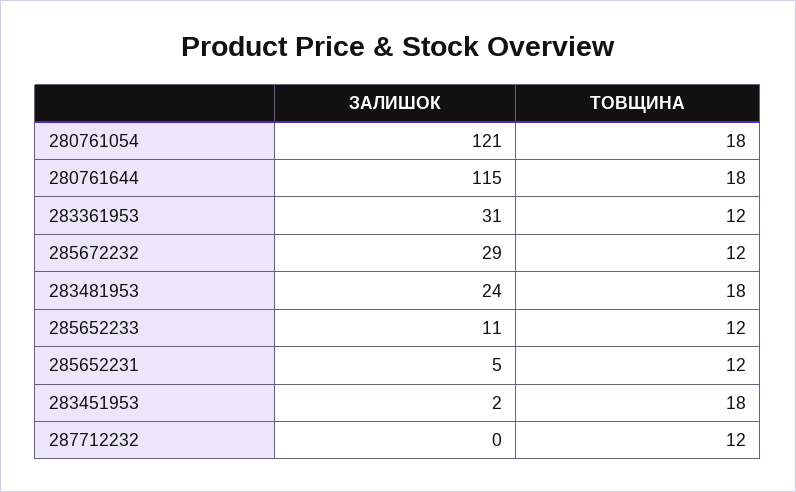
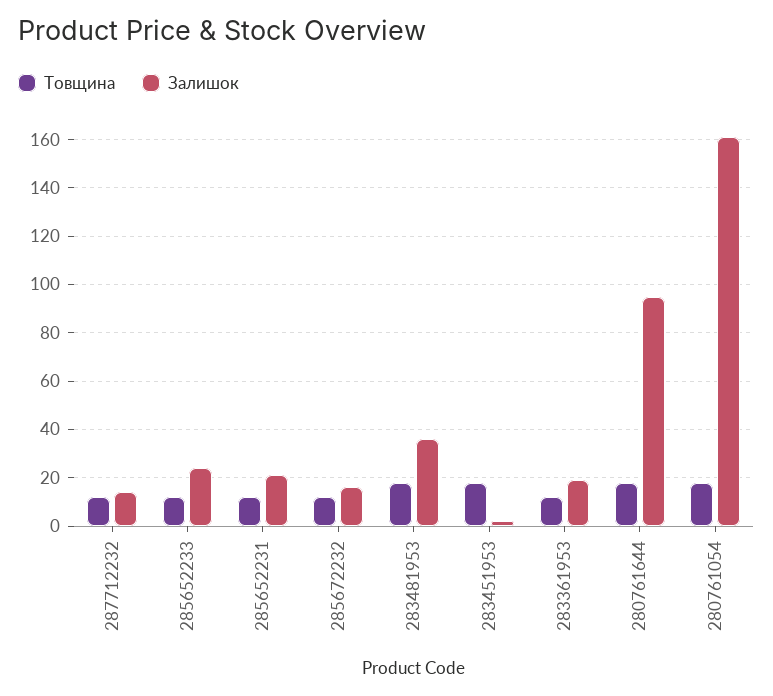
  {
    "ЗАЛИШОК": {
-     "280761054": 121,
+     "280761054": 160,
-     "280761644": 115,
+     "280761644": 95,
-     "283361953": 31,
+     "283361953": 20,
-     "285672232": 29,
+     "285672232": 15,
-     "283481953": 24,
+     "283481953": 35,
-     "285652233": 11,
+     "285652233": 25,
-     "285652231": 5,
+     "285652231": 20,
      "283451953": 2,
-     "287712232": 0
+     "287712232": 15
    },
    "ТОВЩИНА": {
      "280761054": 18,
      "280761644": 18,
      "283361953": 12,
      "285672232": 12,
      "283481953": 18,
      "285652233": 12,
      "285652231": 12,
      "283451953": 18,
      "287712232": 12
    }
  }

